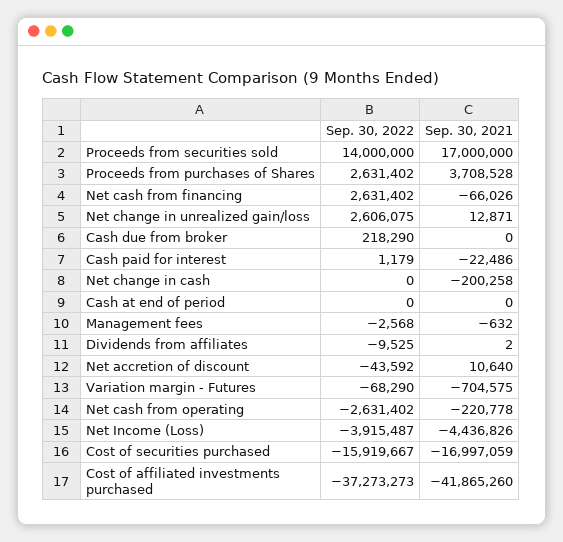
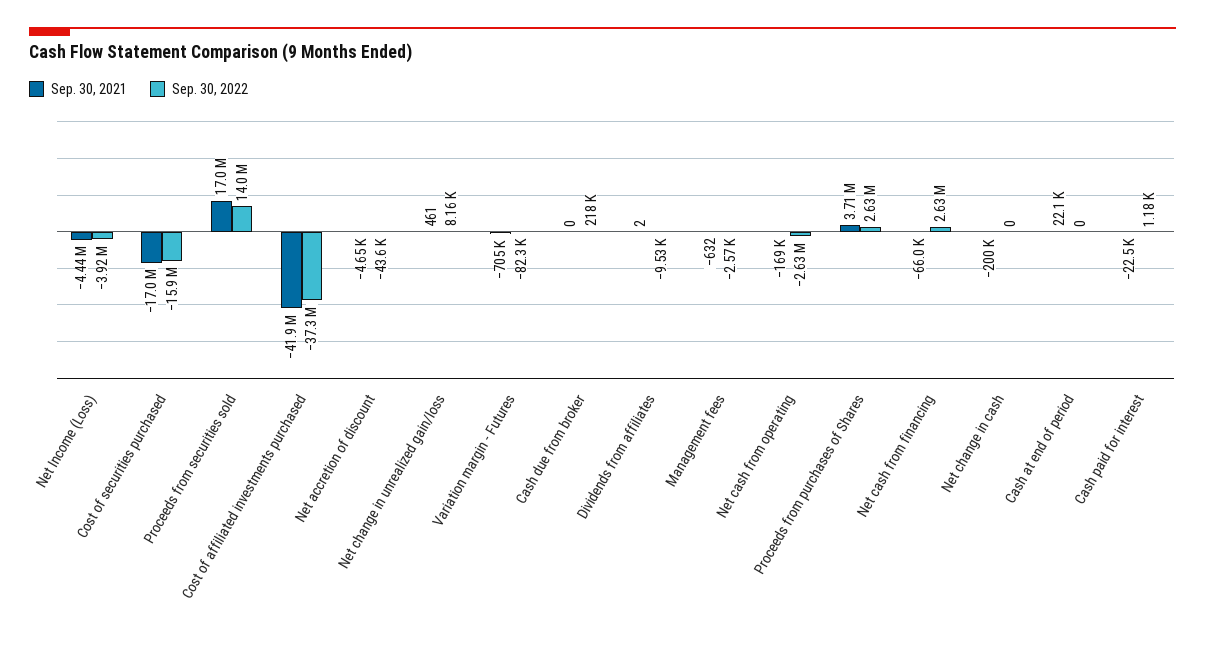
  {
    "Sep. 30, 2022": {
      "Proceeds from securities sold": 14000000,
      "Proceeds from purchases of Shares": 2631402,
      "Net cash from financing": 2631402,
-     "Net change in unrealized gain/loss": 2606075,
+     "Net change in unrealized gain/loss": 8160,
      "Cash due from broker": 218290,
      "Cash paid for interest": 1179,
      "Net change in cash": 0,
      "Cash at end of period": 0,
      "Management fees": -2568,
      "Dividends from affiliates": -9525,
      "Net accretion of discount": -43592,
-     "Variation margin - Futures": -68290,
+     "Variation margin - Futures": -82300,
      "Net cash from operating": -2631402,
      "Net Income (Loss)": -3915487,
      "Cost of securities purchased": -15919667,
      "Cost of affiliated investments purchased": -37273273
    },
    "Sep. 30, 2021": {
      "Proceeds from securities sold": 17000000,
      "Proceeds from purchases of Shares": 3708528,
      "Net cash from financing": -66026,
-     "Net change in unrealized gain/loss": 12871,
+     "Net change in unrealized gain/loss": 461,
      "Cash due from broker": 0,
      "Cash paid for interest": -22486,
      "Net change in cash": -200258,
-     "Cash at end of period": 0,
+     "Cash at end of period": 22100,
      "Management fees": -632,
      "Dividends from affiliates": 2,
-     "Net accretion of discount": 10640,
+     "Net accretion of discount": -4650,
      "Variation margin - Futures": -704575,
-     "Net cash from operating": -220778,
+     "Net cash from operating": -169000,
      "Net Income (Loss)": -4436826,
      "Cost of securities purchased": -16997059,
      "Cost of affiliated investments purchased": -41865260
    }
  }

